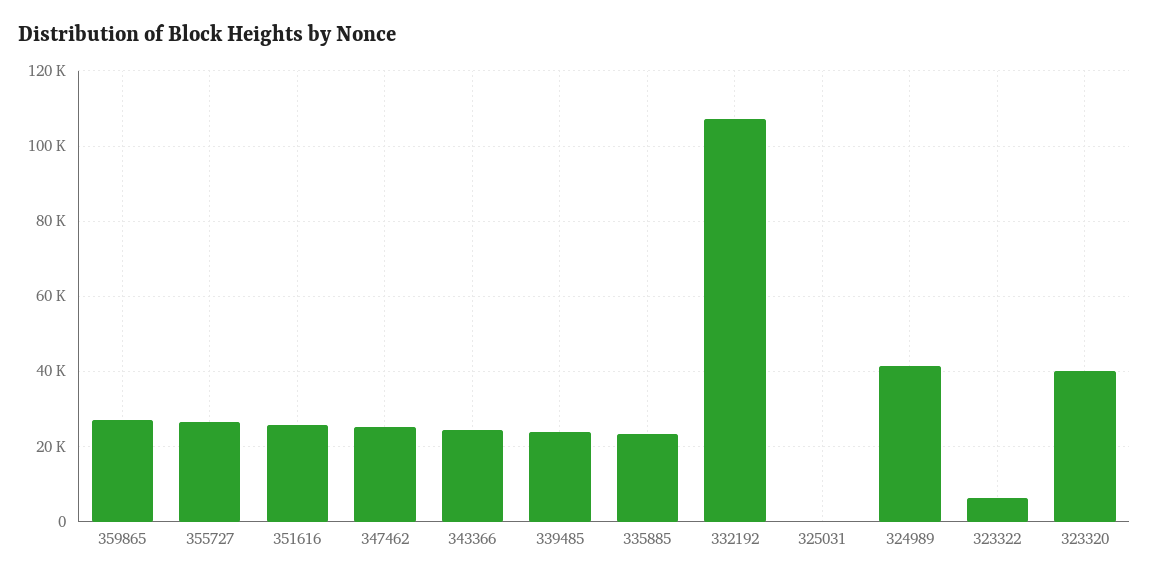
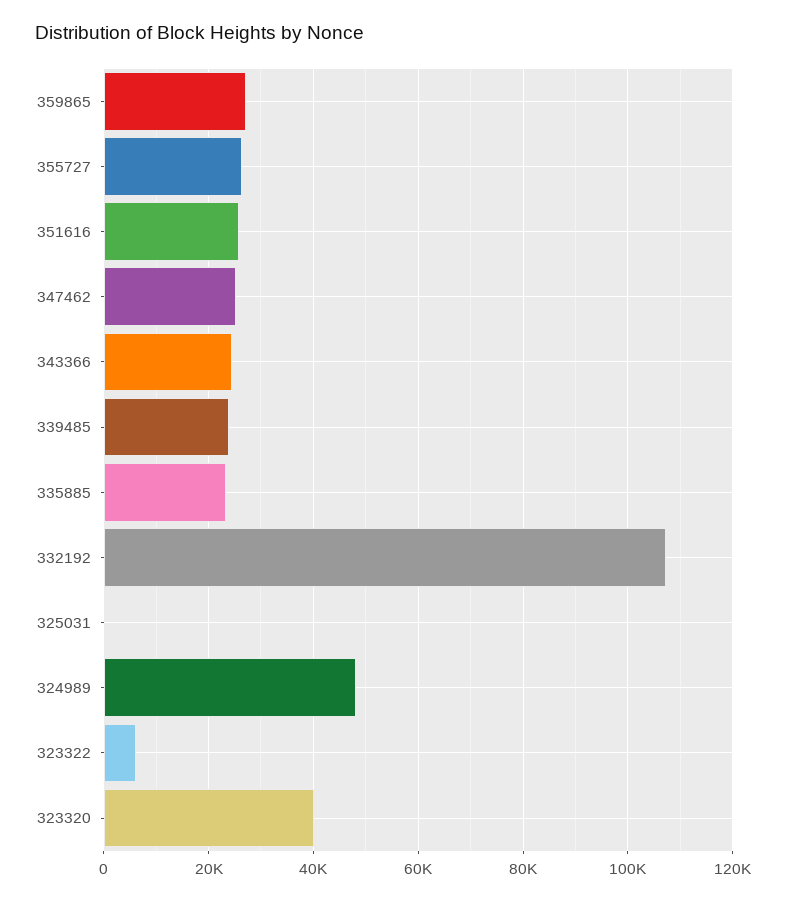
  {
    "359865": 28000,
    "355727": 26000,
    "351616": 26000,
    "347462": 26000,
    "343366": 24000,
    "339485": 24000,
    "335885": 24000,
    "332192": 108000,
    "325031": 0,
-   "324989": 42000,
+   "324989": 48000,
    "323322": 6000,
    "323320": 40000
  }

